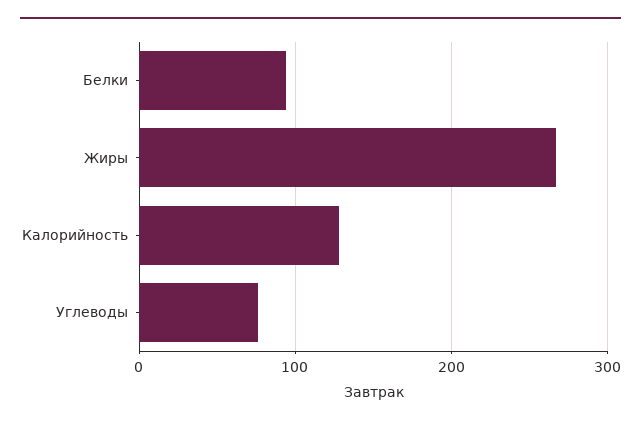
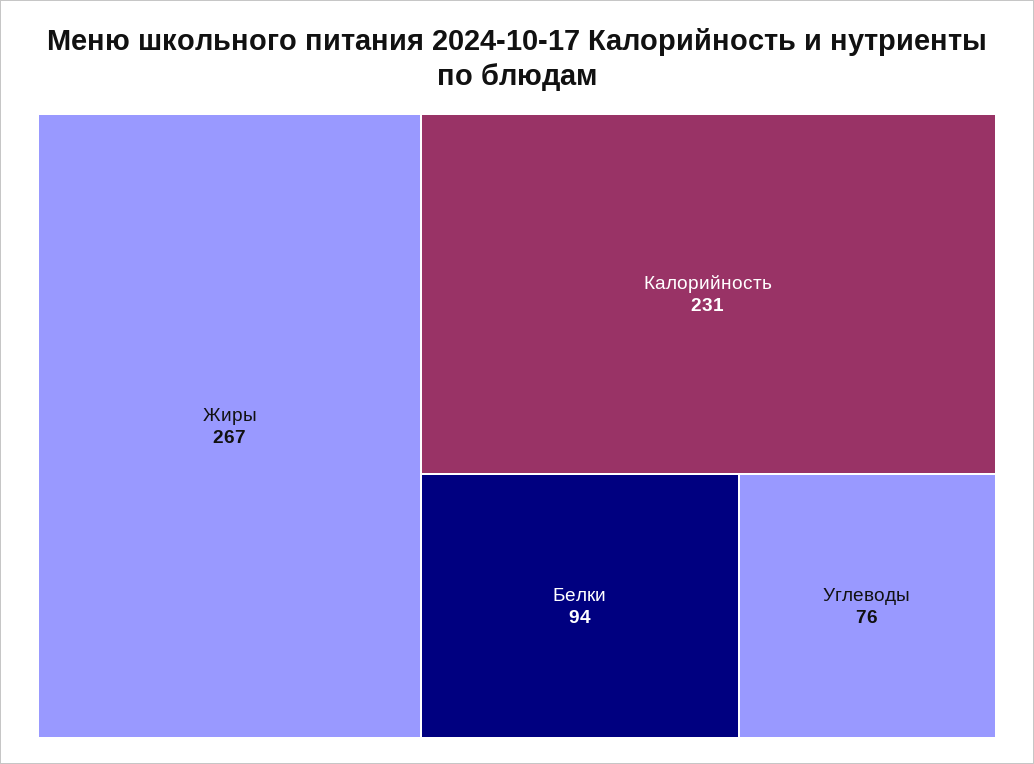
  {
    "Белки": 94,
    "Жиры": 267,
-   "Калорийность": 130,
+   "Калорийность": 231,
    "Углеводы": 76
  }

